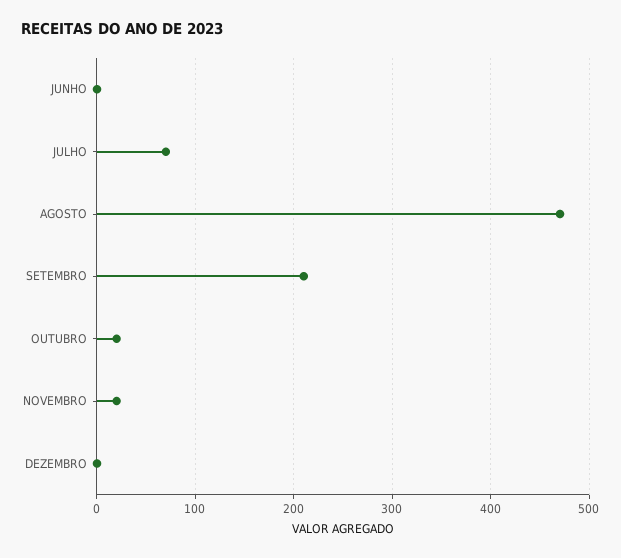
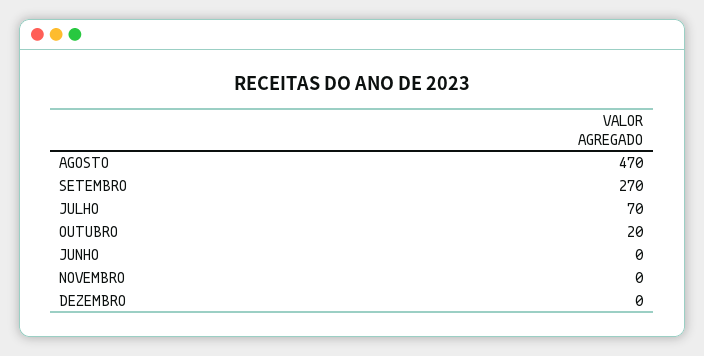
  {
    "JUNHO": 0,
    "JULHO": 70,
    "AGOSTO": 470,
-   "SETEMBRO": 210,
+   "SETEMBRO": 270,
    "OUTUBRO": 20,
-   "NOVEMBRO": 20,
+   "NOVEMBRO": 0,
    "DEZEMBRO": 0
  }

